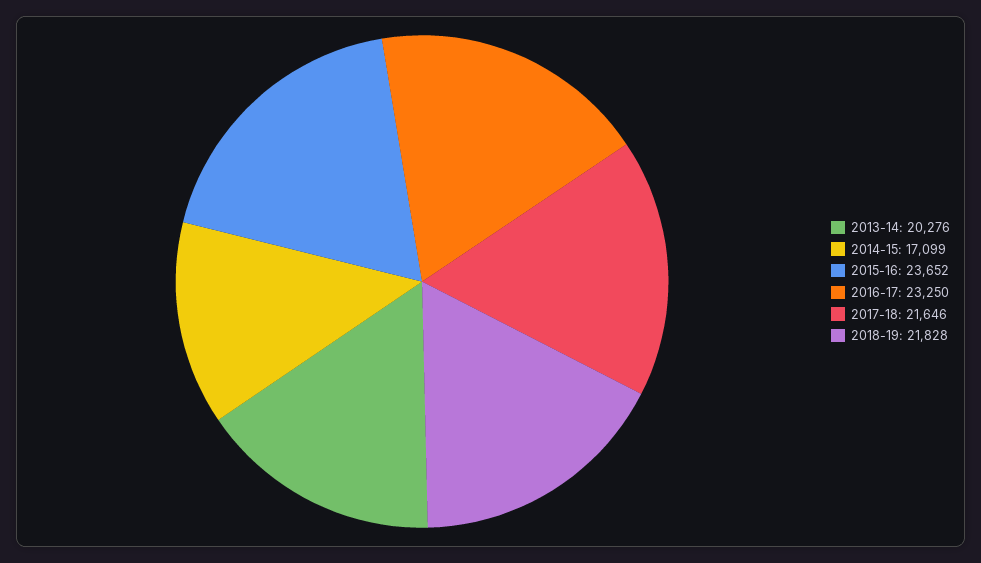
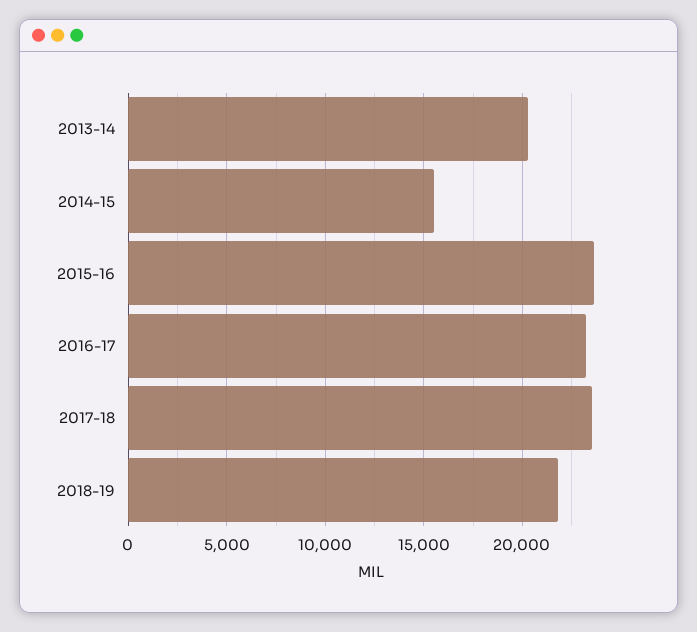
  {
    "2013-14": 20276,
-   "2014-15": 17099,
+   "2014-15": 15500,
    "2015-16": 23652,
    "2016-17": 23250,
-   "2017-18": 21646,
+   "2017-18": 23500,
    "2018-19": 21828
  }

